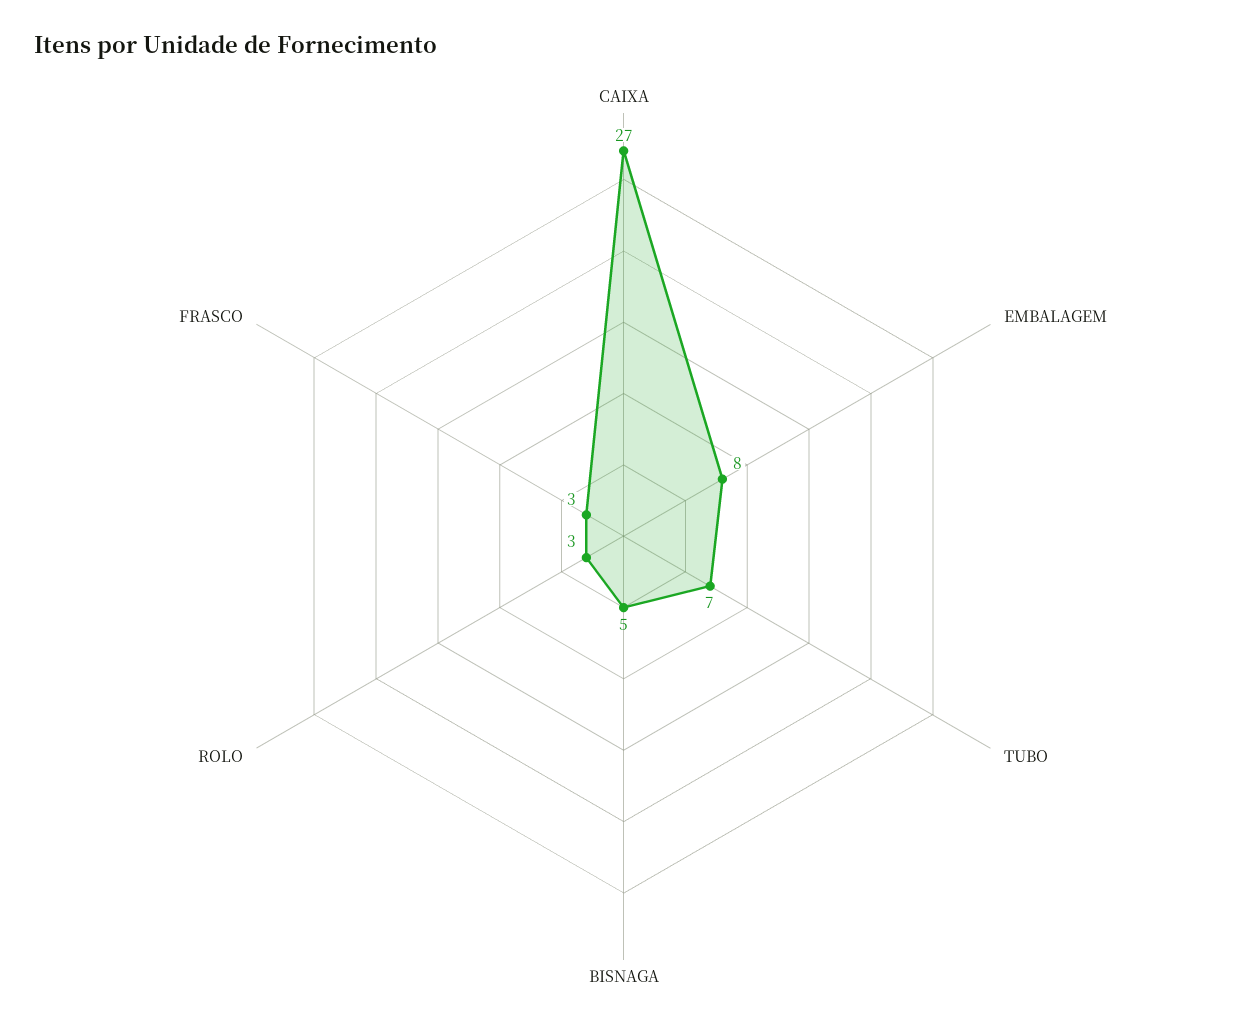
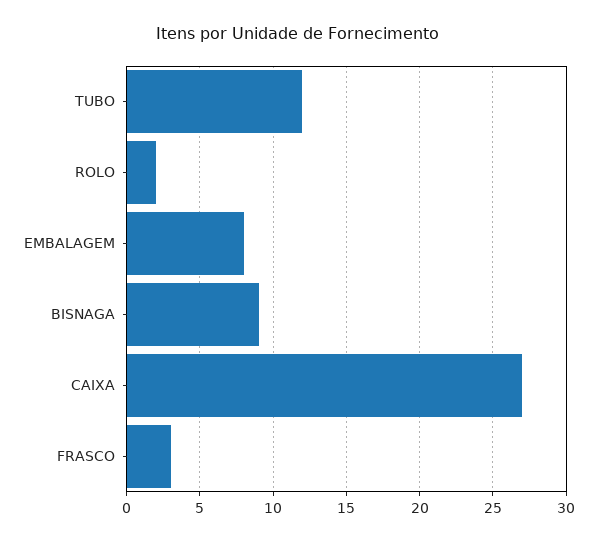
  {
    "CAIXA": 27,
    "EMBALAGEM": 8,
-   "TUBO": 7,
+   "TUBO": 12,
-   "BISNAGA": 5,
+   "BISNAGA": 9,
-   "ROLO": 3,
+   "ROLO": 2,
    "FRASCO": 3
  }

